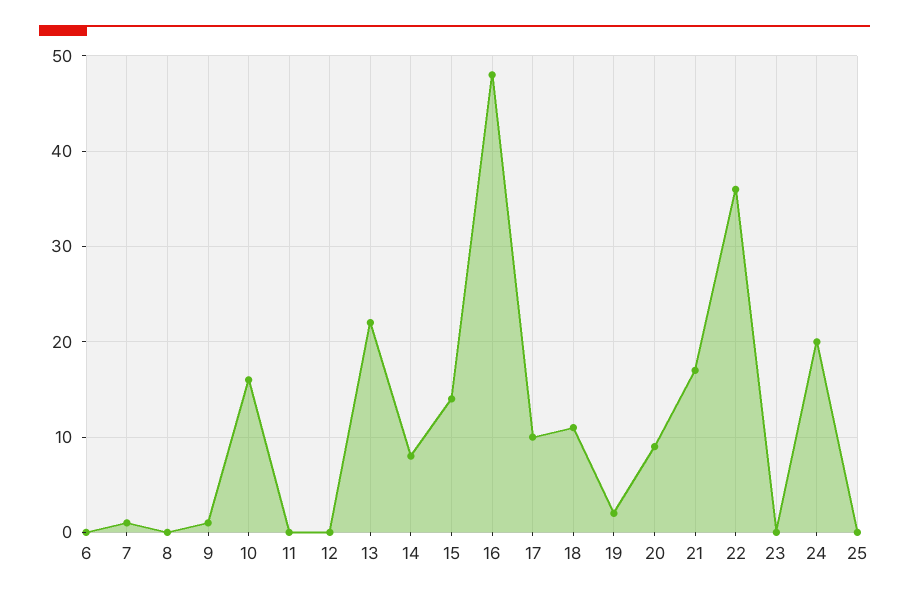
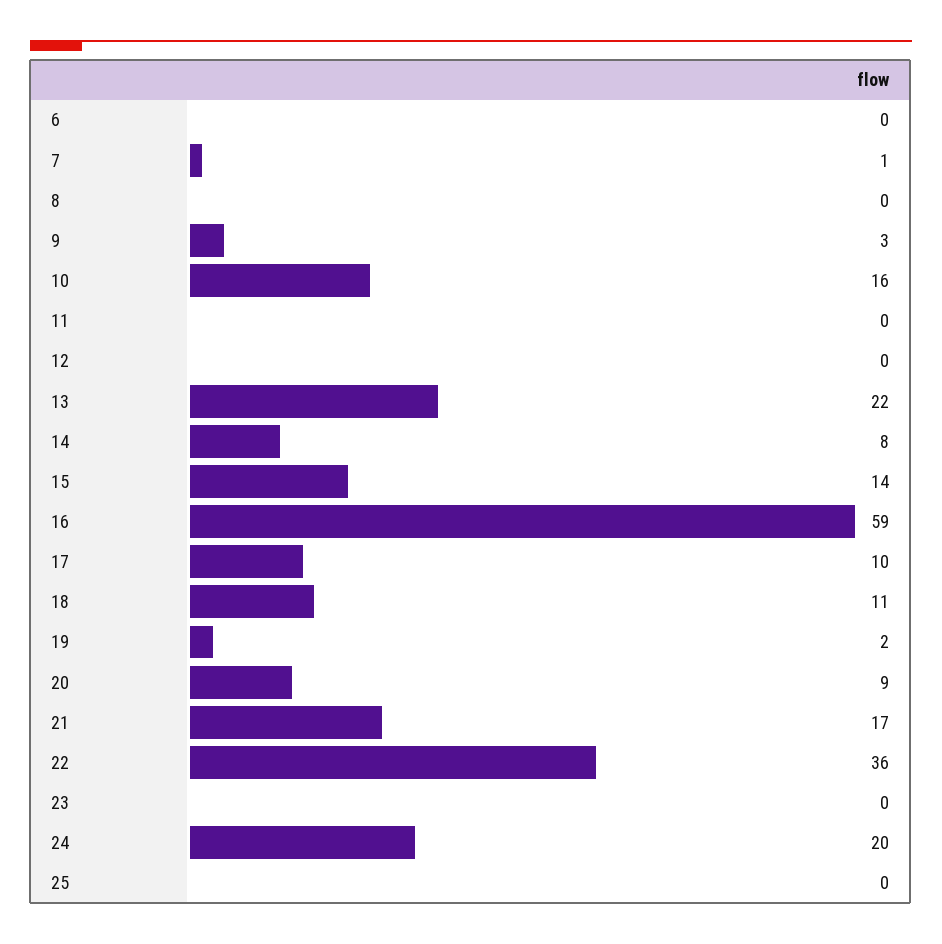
  {
    "6": 0,
    "7": 1,
    "8": 0,
-   "9": 1,
+   "9": 3,
    "10": 16,
    "11": 0,
    "12": 0,
    "13": 22,
    "14": 8,
    "15": 14,
-   "16": 48,
+   "16": 59,
    "17": 10,
    "18": 11,
    "19": 2,
    "20": 9,
    "21": 17,
    "22": 36,
    "23": 0,
    "24": 20,
    "25": 0
  }

